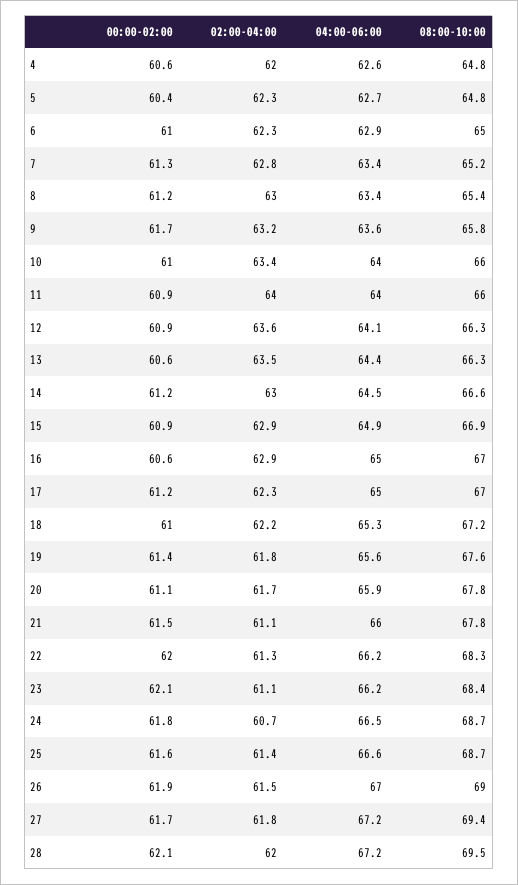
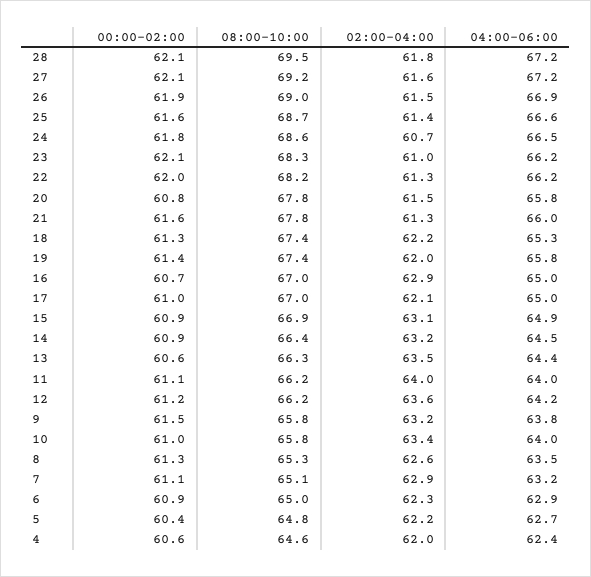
  {
    "00:00-02:00": {
      "4": 60.6,
      "5": 60.4,
-     "6": 61,
+     "6": 60.9,
-     "7": 61.3,
+     "7": 61.1,
-     "8": 61.2,
+     "8": 61.3,
-     "9": 61.7,
+     "9": 61.5,
      "10": 61,
-     "11": 60.9,
+     "11": 61.1,
-     "12": 60.9,
+     "12": 61.2,
      "13": 60.6,
-     "14": 61.2,
+     "14": 60.9,
      "15": 60.9,
-     "16": 60.6,
+     "16": 60.7,
-     "17": 61.2,
+     "17": 61,
-     "18": 61,
+     "18": 61.3,
      "19": 61.4,
-     "20": 61.1,
+     "20": 60.8,
-     "21": 61.5,
+     "21": 61.6,
      "22": 62,
      "23": 62.1,
      "24": 61.8,
      "25": 61.6,
      "26": 61.9,
-     "27": 61.7,
+     "27": 62.1,
      "28": 62.1
    },
    "02:00-04:00": {
      "4": 62,
-     "5": 62.3,
+     "5": 62.2,
      "6": 62.3,
-     "7": 62.8,
+     "7": 62.9,
-     "8": 63,
+     "8": 62.6,
      "9": 63.2,
      "10": 63.4,
      "11": 64,
      "12": 63.6,
      "13": 63.5,
-     "14": 63,
+     "14": 63.2,
-     "15": 62.9,
+     "15": 63.1,
      "16": 62.9,
-     "17": 62.3,
+     "17": 62.1,
      "18": 62.2,
-     "19": 61.8,
+     "19": 62,
-     "20": 61.7,
+     "20": 61.5,
-     "21": 61.1,
+     "21": 61.3,
      "22": 61.3,
-     "23": 61.1,
+     "23": 61,
      "24": 60.7,
      "25": 61.4,
      "26": 61.5,
-     "27": 61.8,
+     "27": 61.6,
-     "28": 62
+     "28": 61.8
    },
    "04:00-06:00": {
-     "4": 62.6,
+     "4": 62.4,
      "5": 62.7,
      "6": 62.9,
-     "7": 63.4,
+     "7": 63.2,
-     "8": 63.4,
+     "8": 63.5,
-     "9": 63.6,
+     "9": 63.8,
      "10": 64,
      "11": 64,
-     "12": 64.1,
+     "12": 64.2,
      "13": 64.4,
      "14": 64.5,
      "15": 64.9,
      "16": 65,
      "17": 65,
      "18": 65.3,
-     "19": 65.6,
+     "19": 65.8,
-     "20": 65.9,
+     "20": 65.8,
      "21": 66,
      "22": 66.2,
      "23": 66.2,
      "24": 66.5,
      "25": 66.6,
-     "26": 67,
+     "26": 66.9,
      "27": 67.2,
      "28": 67.2
    },
    "08:00-10:00": {
-     "4": 64.8,
+     "4": 64.6,
      "5": 64.8,
      "6": 65,
-     "7": 65.2,
+     "7": 65.1,
-     "8": 65.4,
+     "8": 65.3,
      "9": 65.8,
-     "10": 66,
+     "10": 65.8,
-     "11": 66,
+     "11": 66.2,
-     "12": 66.3,
+     "12": 66.2,
      "13": 66.3,
-     "14": 66.6,
+     "14": 66.4,
      "15": 66.9,
      "16": 67,
      "17": 67,
-     "18": 67.2,
+     "18": 67.4,
-     "19": 67.6,
+     "19": 67.4,
      "20": 67.8,
      "21": 67.8,
-     "22": 68.3,
+     "22": 68.2,
-     "23": 68.4,
+     "23": 68.3,
-     "24": 68.7,
+     "24": 68.6,
      "25": 68.7,
      "26": 69,
-     "27": 69.4,
+     "27": 69.2,
      "28": 69.5
    }
  }

